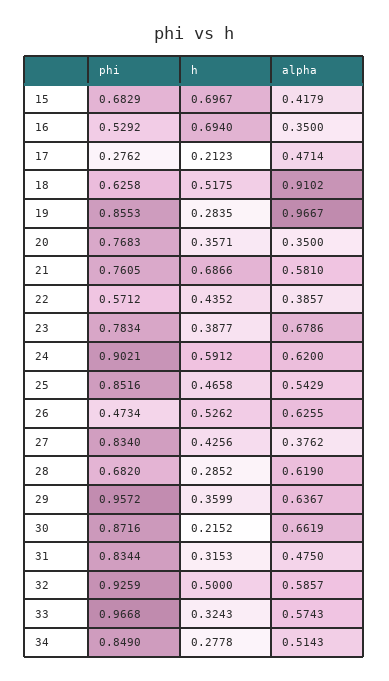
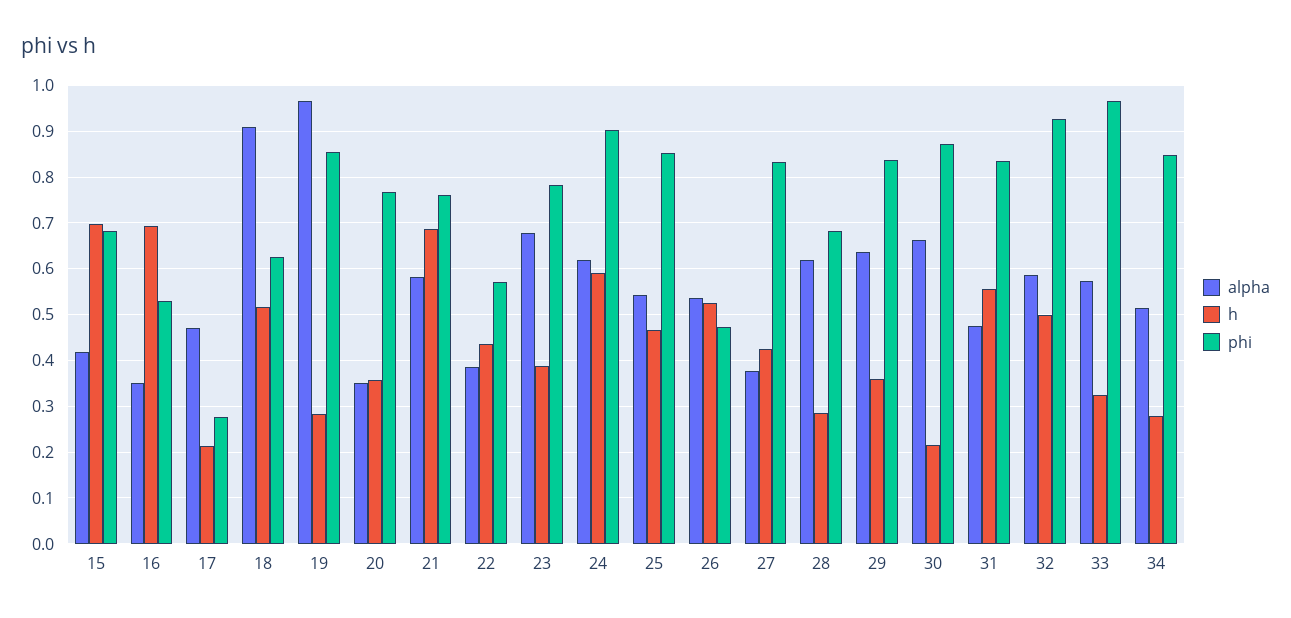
  {
    "phi": {
      "15": 0.6829,
      "16": 0.5292,
      "17": 0.2762,
      "18": 0.6258,
      "19": 0.8553,
      "20": 0.7683,
      "21": 0.7605,
      "22": 0.5712,
      "23": 0.7834,
      "24": 0.9021,
      "25": 0.8516,
      "26": 0.4734,
      "27": 0.834,
      "28": 0.682,
-     "29": 0.9572,
+     "29": 0.84,
      "30": 0.8716,
      "31": 0.8344,
      "32": 0.9259,
      "33": 0.9668,
      "34": 0.849
    },
    "h": {
      "15": 0.6967,
      "16": 0.694,
      "17": 0.2123,
      "18": 0.5175,
      "19": 0.2835,
      "20": 0.3571,
      "21": 0.6866,
      "22": 0.4352,
      "23": 0.3877,
      "24": 0.5912,
      "25": 0.4658,
      "26": 0.5262,
      "27": 0.4256,
      "28": 0.2852,
      "29": 0.3599,
      "30": 0.2152,
-     "31": 0.3153,
+     "31": 0.56,
      "32": 0.5,
      "33": 0.3243,
      "34": 0.2778
    },
    "alpha": {
      "15": 0.4179,
      "16": 0.35,
      "17": 0.4714,
      "18": 0.9102,
      "19": 0.9667,
      "20": 0.35,
      "21": 0.581,
      "22": 0.3857,
      "23": 0.6786,
      "24": 0.62,
      "25": 0.5429,
-     "26": 0.6255,
+     "26": 0.54,
      "27": 0.3762,
      "28": 0.619,
      "29": 0.6367,
      "30": 0.6619,
      "31": 0.475,
      "32": 0.5857,
      "33": 0.5743,
      "34": 0.5143
    }
  }

